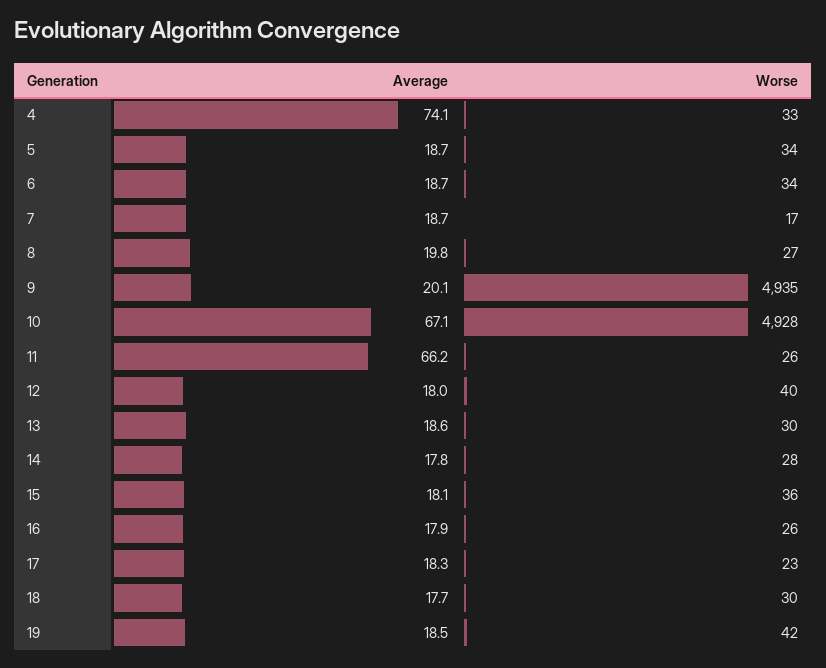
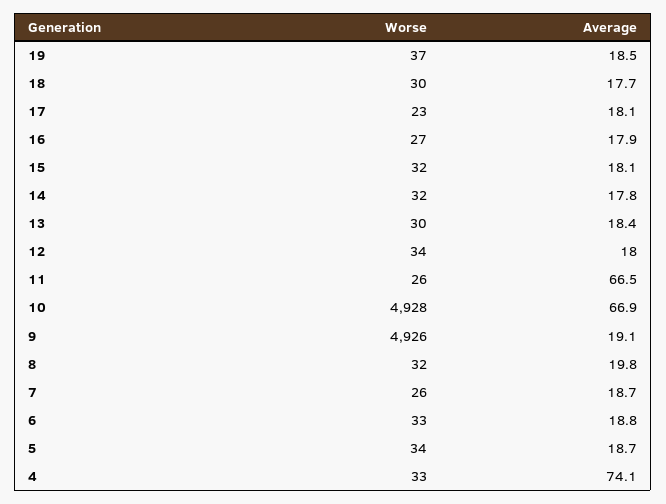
  {
    "Average": {
      "4": 74.1,
      "5": 18.7,
-     "6": 18.7,
+     "6": 18.8,
      "7": 18.7,
      "8": 19.8,
-     "9": 20.1,
+     "9": 19.1,
-     "10": 67.1,
+     "10": 66.9,
-     "11": 66.2,
+     "11": 66.5,
      "12": 18,
-     "13": 18.6,
+     "13": 18.4,
      "14": 17.8,
      "15": 18.1,
      "16": 17.9,
-     "17": 18.3,
+     "17": 18.1,
      "18": 17.7,
      "19": 18.5
    },
    "Worse": {
      "4": 33,
      "5": 34,
-     "6": 34,
+     "6": 33,
-     "7": 17,
+     "7": 26,
-     "8": 27,
+     "8": 32,
-     "9": 4935,
+     "9": 4926,
      "10": 4928,
      "11": 26,
-     "12": 40,
+     "12": 34,
      "13": 30,
-     "14": 28,
+     "14": 32,
-     "15": 36,
+     "15": 32,
-     "16": 26,
+     "16": 27,
      "17": 23,
      "18": 30,
-     "19": 42
+     "19": 37
    }
  }

